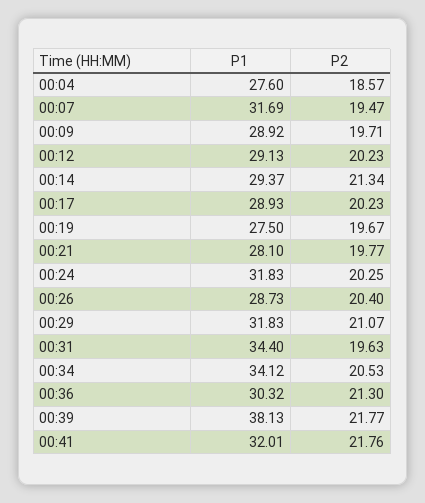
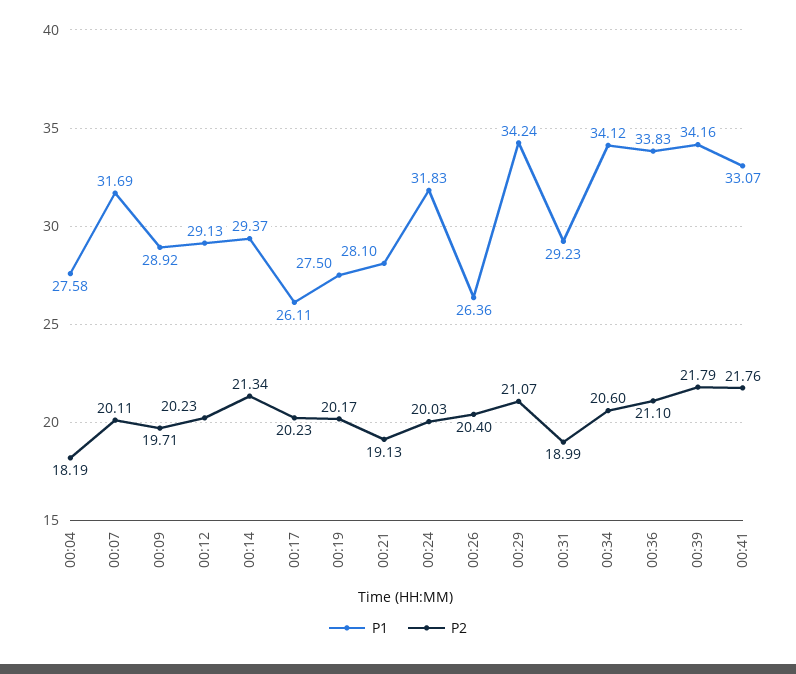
  {
    "P1": {
-     "00:04": 27.6,
+     "00:04": 27.58,
      "00:07": 31.69,
      "00:09": 28.92,
      "00:12": 29.13,
      "00:14": 29.37,
-     "00:17": 28.93,
+     "00:17": 26.11,
      "00:19": 27.5,
      "00:21": 28.1,
      "00:24": 31.83,
-     "00:26": 28.73,
+     "00:26": 26.36,
-     "00:29": 31.83,
+     "00:29": 34.24,
-     "00:31": 34.4,
+     "00:31": 29.23,
      "00:34": 34.12,
-     "00:36": 30.32,
+     "00:36": 33.83,
-     "00:39": 38.13,
+     "00:39": 34.16,
-     "00:41": 32.01
+     "00:41": 33.07
    },
    "P2": {
-     "00:04": 18.57,
+     "00:04": 18.19,
-     "00:07": 19.47,
+     "00:07": 20.11,
      "00:09": 19.71,
      "00:12": 20.23,
      "00:14": 21.34,
      "00:17": 20.23,
-     "00:19": 19.67,
+     "00:19": 20.17,
-     "00:21": 19.77,
+     "00:21": 19.13,
-     "00:24": 20.25,
+     "00:24": 20.03,
      "00:26": 20.4,
      "00:29": 21.07,
-     "00:31": 19.63,
+     "00:31": 18.99,
-     "00:34": 20.53,
+     "00:34": 20.6,
-     "00:36": 21.3,
+     "00:36": 21.1,
-     "00:39": 21.77,
+     "00:39": 21.79,
      "00:41": 21.76
    }
  }

